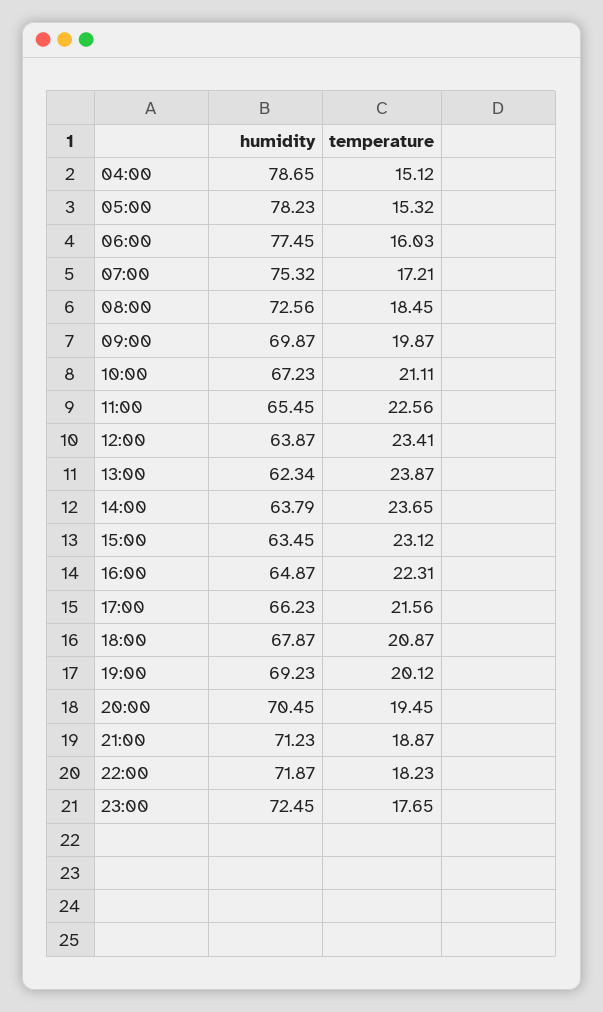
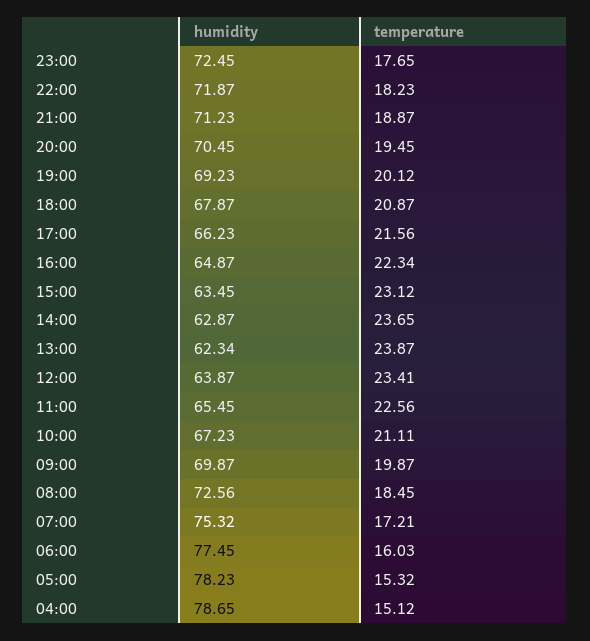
  {
    "humidity": {
      "04:00": 78.65,
      "05:00": 78.23,
      "06:00": 77.45,
      "07:00": 75.32,
      "08:00": 72.56,
      "09:00": 69.87,
      "10:00": 67.23,
      "11:00": 65.45,
      "12:00": 63.87,
      "13:00": 62.34,
-     "14:00": 63.79,
+     "14:00": 62.87,
      "15:00": 63.45,
      "16:00": 64.87,
      "17:00": 66.23,
      "18:00": 67.87,
      "19:00": 69.23,
      "20:00": 70.45,
      "21:00": 71.23,
      "22:00": 71.87,
      "23:00": 72.45
    },
    "temperature": {
      "04:00": 15.12,
      "05:00": 15.32,
      "06:00": 16.03,
      "07:00": 17.21,
      "08:00": 18.45,
      "09:00": 19.87,
      "10:00": 21.11,
      "11:00": 22.56,
      "12:00": 23.41,
      "13:00": 23.87,
      "14:00": 23.65,
      "15:00": 23.12,
-     "16:00": 22.31,
+     "16:00": 22.34,
      "17:00": 21.56,
      "18:00": 20.87,
      "19:00": 20.12,
      "20:00": 19.45,
      "21:00": 18.87,
      "22:00": 18.23,
      "23:00": 17.65
    }
  }

